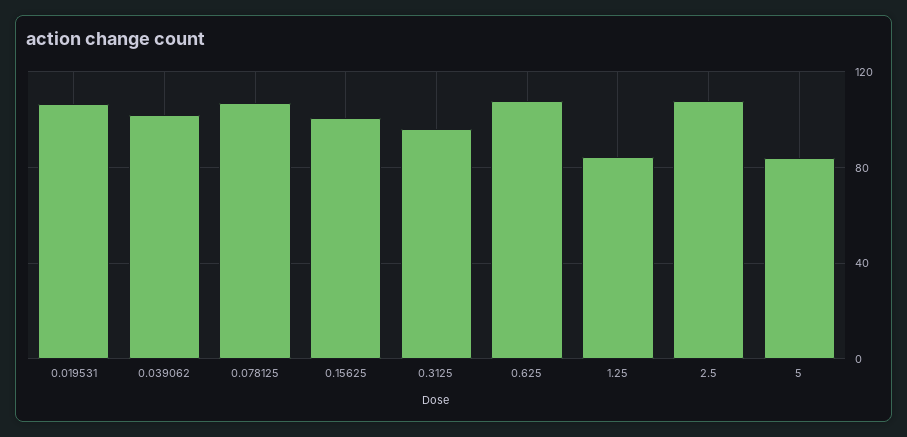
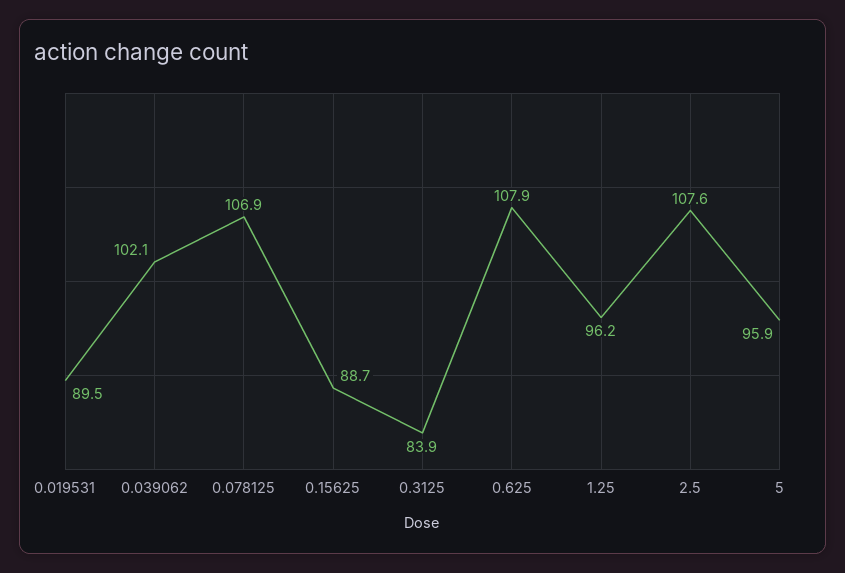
  {
-   "0.019531": 105,
+   "0.019531": 89.5,
    "0.039062": 102.1,
    "0.078125": 106.9,
-   "0.15625": 100,
+   "0.15625": 88.7,
-   "0.3125": 95,
+   "0.3125": 83.9,
    "0.625": 107.9,
-   "1.25": 85,
+   "1.25": 96.2,
    "2.5": 107.6,
-   "5": 85
+   "5": 95.9
  }

